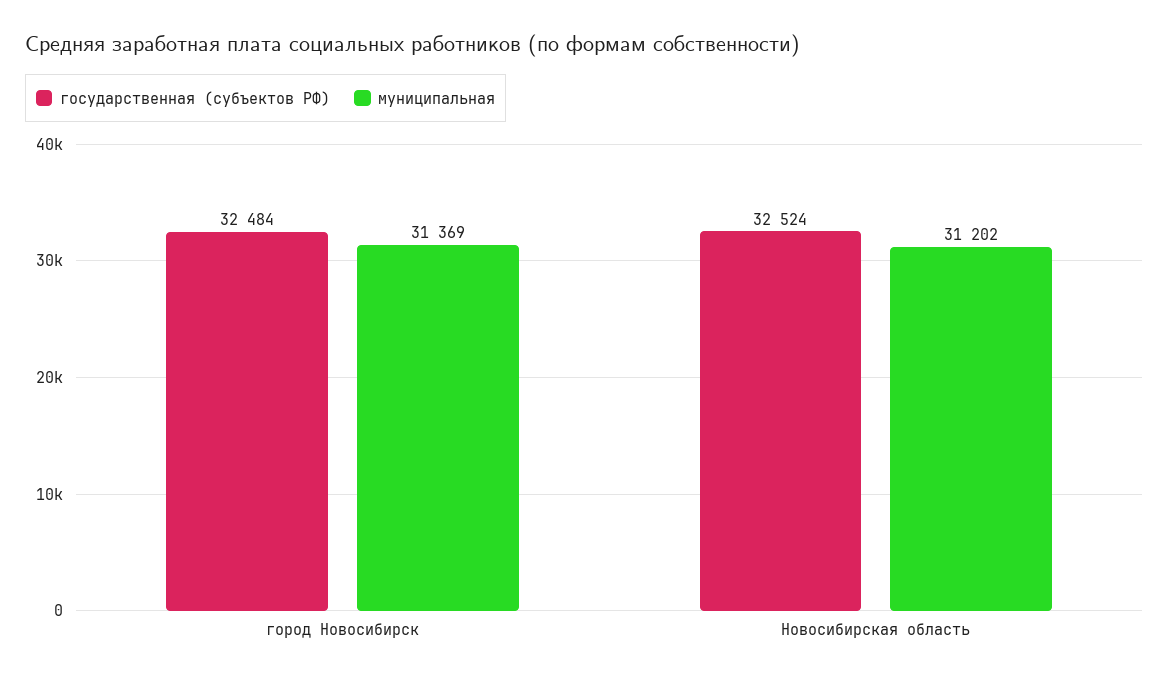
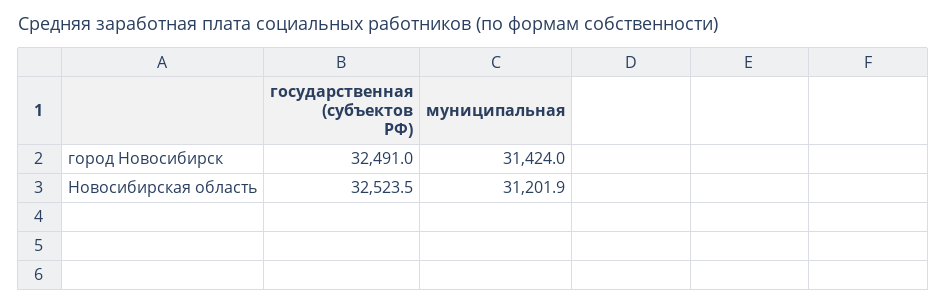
  {
    "государственная (субъектов РФ)": {
-     "город Новосибирск": 32484,
+     "город Новосибирск": 32491,
      "Новосибирская область": 32523.5
    },
    "муниципальная": {
-     "город Новосибирск": 31369,
+     "город Новосибирск": 31424,
      "Новосибирская область": 31201.9
    }
  }

